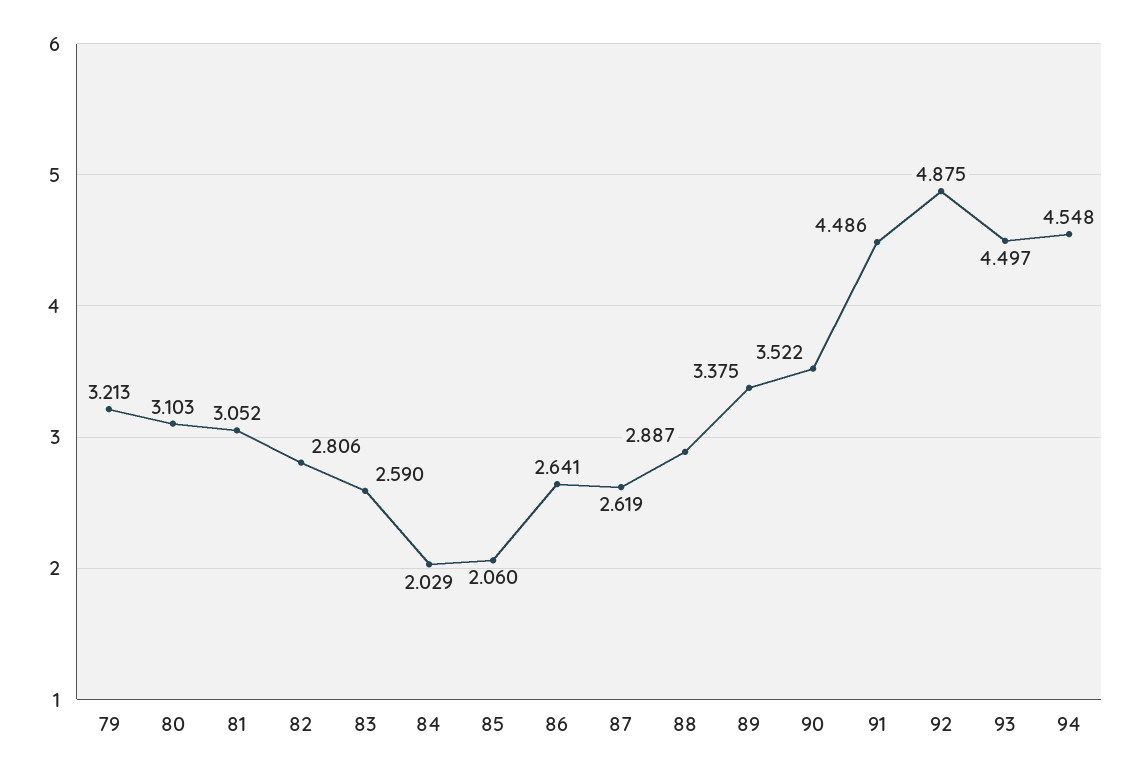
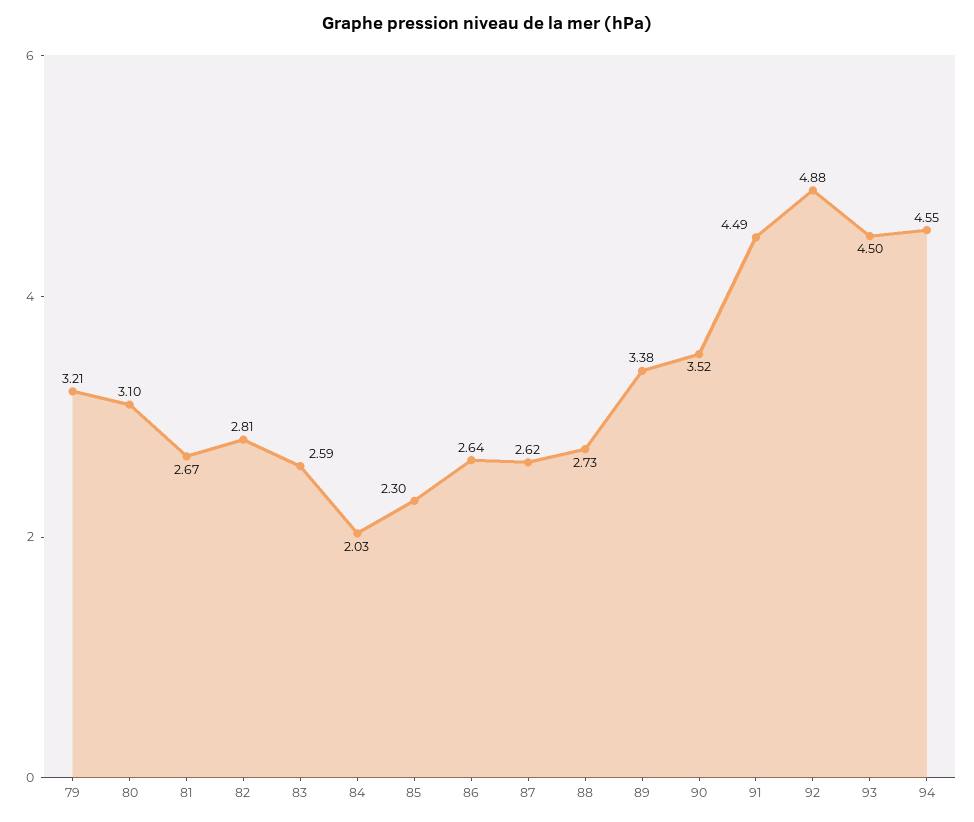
  {
    "79": 3.213,
    "80": 3.103,
-   "81": 3.052,
+   "81": 2.67,
    "82": 2.806,
    "83": 2.59,
    "84": 2.029,
-   "85": 2.06,
+   "85": 2.3,
    "86": 2.641,
    "87": 2.619,
-   "88": 2.887,
+   "88": 2.73,
    "89": 3.375,
    "90": 3.522,
    "91": 4.486,
    "92": 4.875,
    "93": 4.497,
    "94": 4.548
  }

